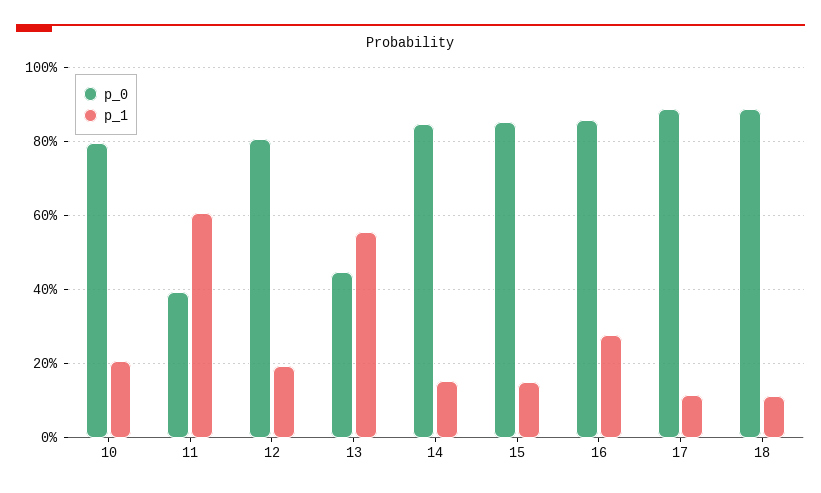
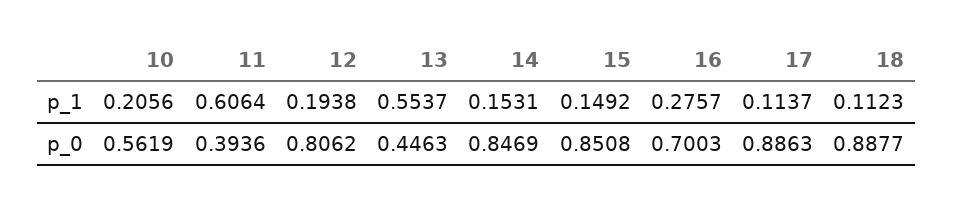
  {
    "p_0": {
-     "10": 0.8,
+     "10": 0.5619,
      "11": 0.3936,
      "12": 0.8062,
      "13": 0.4463,
      "14": 0.8469,
      "15": 0.8508,
-     "16": 0.86,
+     "16": 0.7003,
      "17": 0.8863,
      "18": 0.8877
    },
    "p_1": {
      "10": 0.2056,
      "11": 0.6064,
      "12": 0.1938,
      "13": 0.5537,
      "14": 0.1531,
      "15": 0.1492,
      "16": 0.2757,
      "17": 0.1137,
      "18": 0.1123
    }
  }

